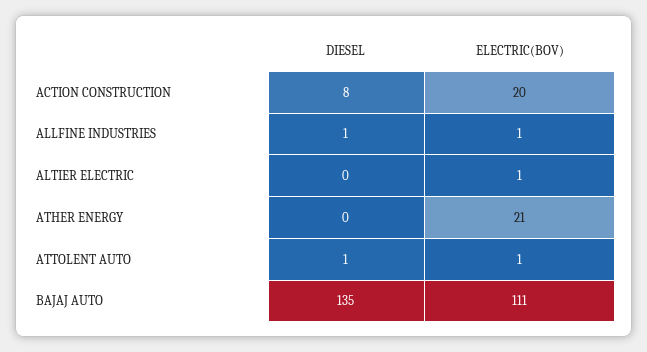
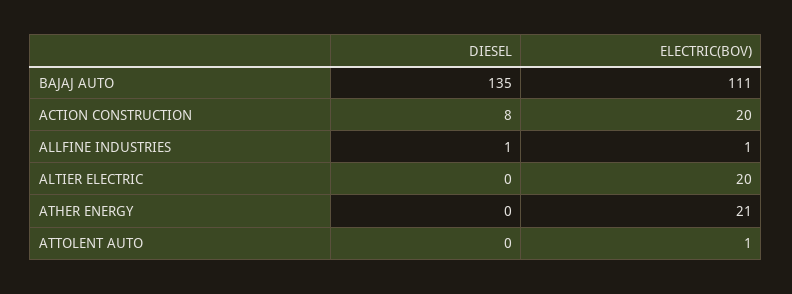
  {
    "DIESEL": {
      "ACTION CONSTRUCTION": 8,
      "ALLFINE INDUSTRIES": 1,
      "ALTIER ELECTRIC": 0,
      "ATHER ENERGY": 0,
-     "ATTOLENT AUTO": 1,
+     "ATTOLENT AUTO": 0,
      "BAJAJ AUTO": 135
    },
    "ELECTRIC(BOV)": {
      "ACTION CONSTRUCTION": 20,
      "ALLFINE INDUSTRIES": 1,
-     "ALTIER ELECTRIC": 1,
+     "ALTIER ELECTRIC": 20,
      "ATHER ENERGY": 21,
      "ATTOLENT AUTO": 1,
      "BAJAJ AUTO": 111
    }
  }

